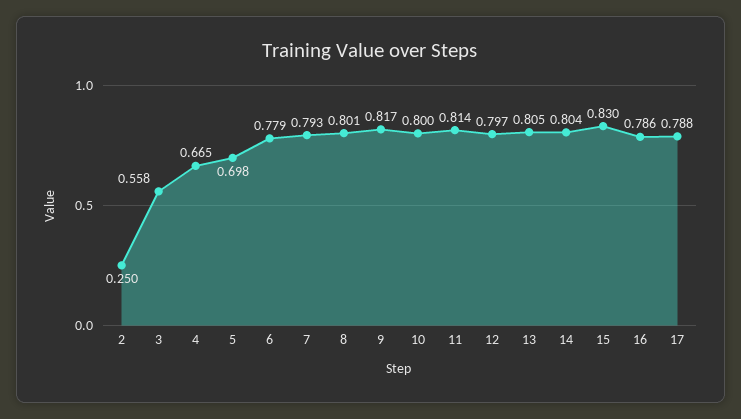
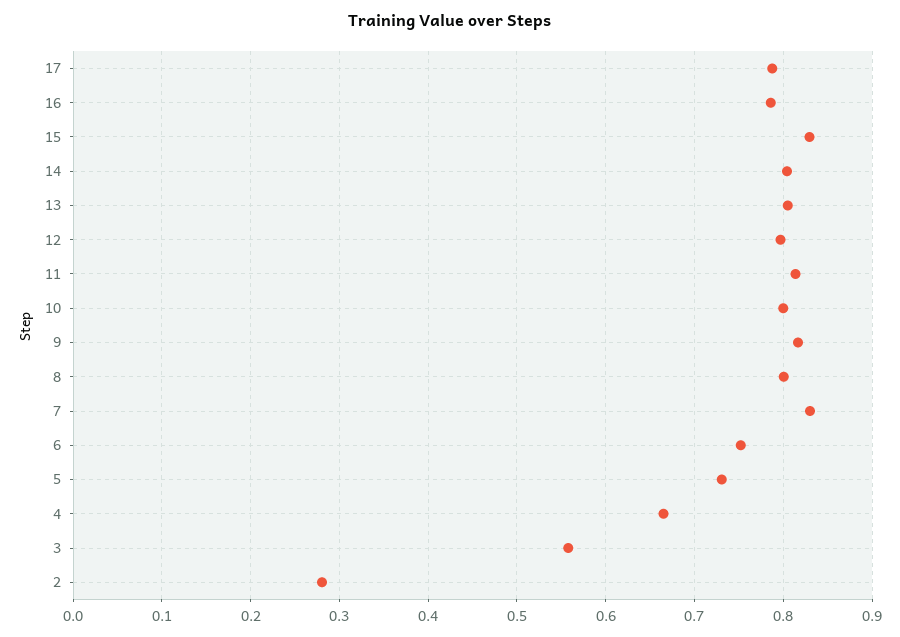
  {
-   "2": 0.25,
+   "2": 0.28,
    "3": 0.558,
    "4": 0.665,
-   "5": 0.698,
+   "5": 0.73,
-   "6": 0.779,
+   "6": 0.75,
-   "7": 0.793,
+   "7": 0.83,
    "8": 0.801,
    "9": 0.817,
    "10": 0.8,
    "11": 0.814,
    "12": 0.797,
    "13": 0.805,
    "14": 0.804,
    "15": 0.83,
    "16": 0.786,
    "17": 0.788
  }

